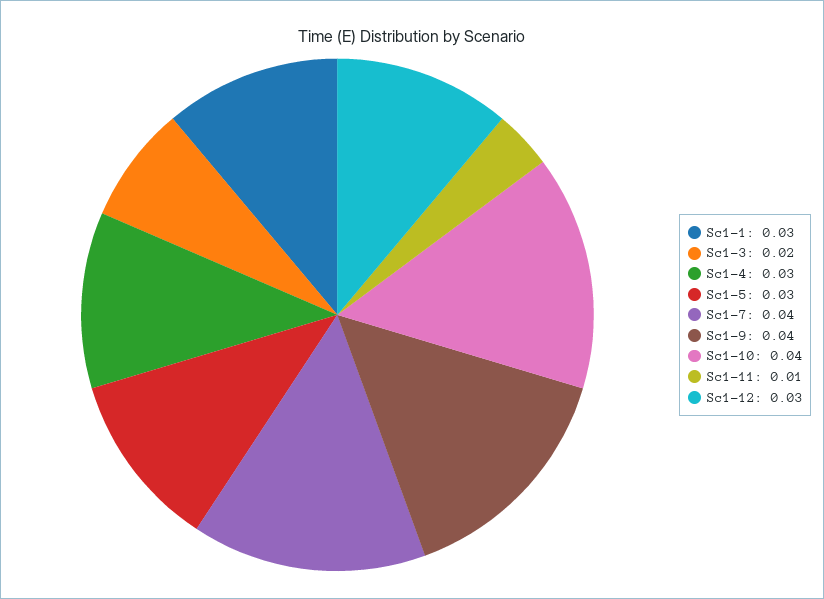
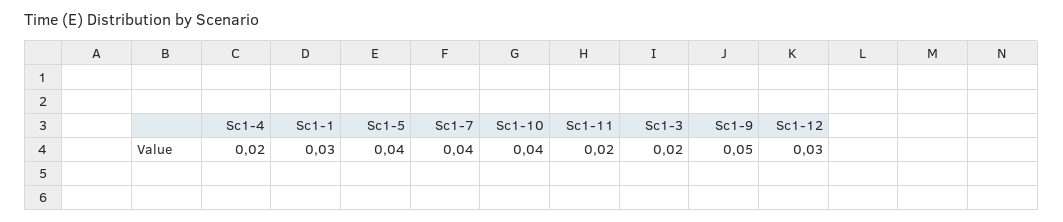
  {
    "Sc1-1": 0.03,
    "Sc1-3": 0.02,
-   "Sc1-4": 0.03,
+   "Sc1-4": 0.02,
-   "Sc1-5": 0.03,
+   "Sc1-5": 0.04,
    "Sc1-7": 0.04,
-   "Sc1-9": 0.04,
+   "Sc1-9": 0.05,
    "Sc1-10": 0.04,
-   "Sc1-11": 0.01,
+   "Sc1-11": 0.02,
    "Sc1-12": 0.03
  }

